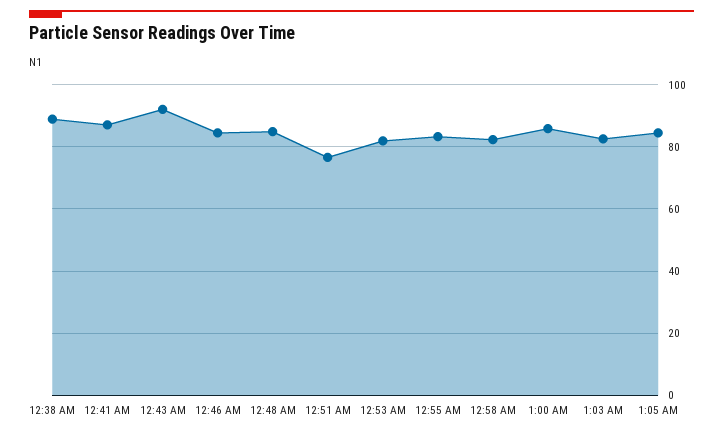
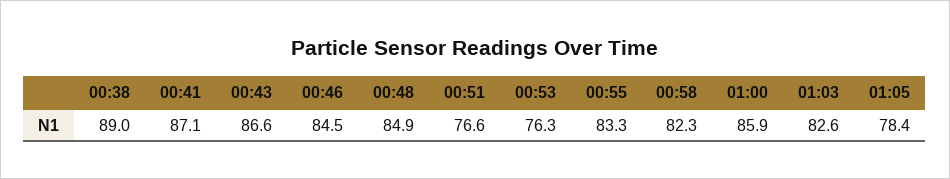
  {
    "12:38 AM": 89,
    "12:41 AM": 87.1,
-   "12:43 AM": 92,
+   "12:43 AM": 86.6,
    "12:46 AM": 84.5,
    "12:48 AM": 84.9,
    "12:51 AM": 76.6,
-   "12:53 AM": 82,
+   "12:53 AM": 76.3,
    "12:55 AM": 83.3,
    "12:58 AM": 82.3,
    "1:00 AM": 85.9,
    "1:03 AM": 82.6,
-   "1:05 AM": 84
+   "1:05 AM": 78.4
  }

